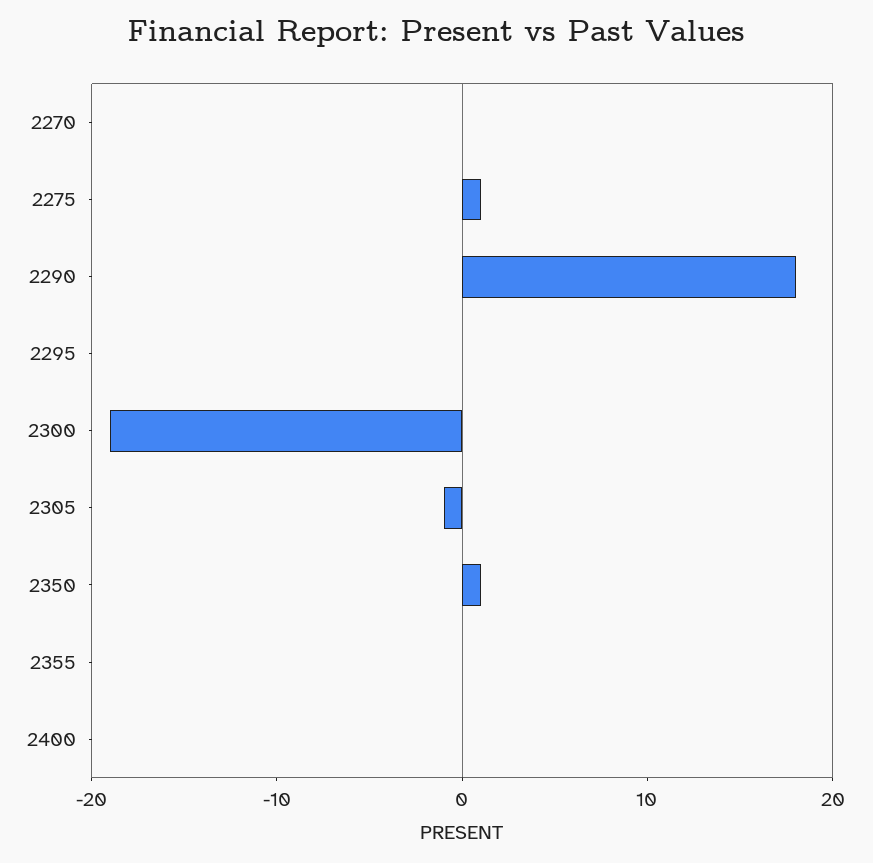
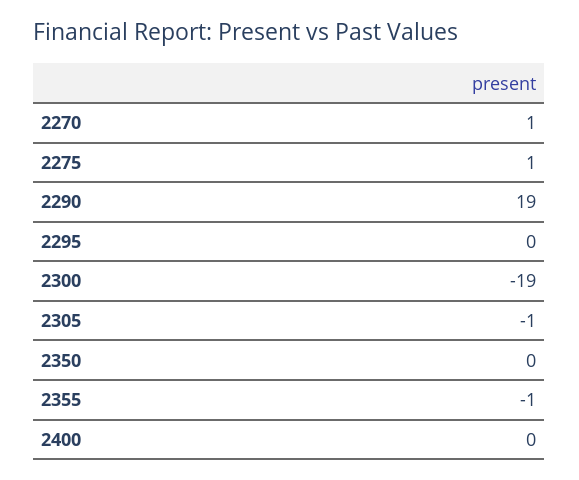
  {
-   "2270": 0,
+   "2270": 1,
    "2275": 1,
-   "2290": 18,
+   "2290": 19,
    "2295": 0,
    "2300": -19,
    "2305": -1,
-   "2350": 1,
+   "2350": 0,
-   "2355": 0,
+   "2355": -1,
    "2400": 0
  }

